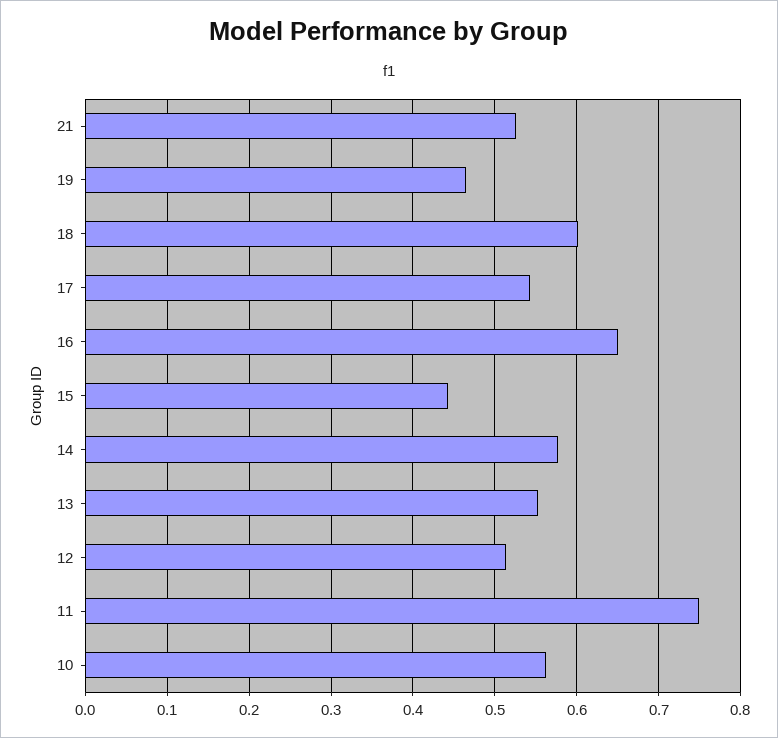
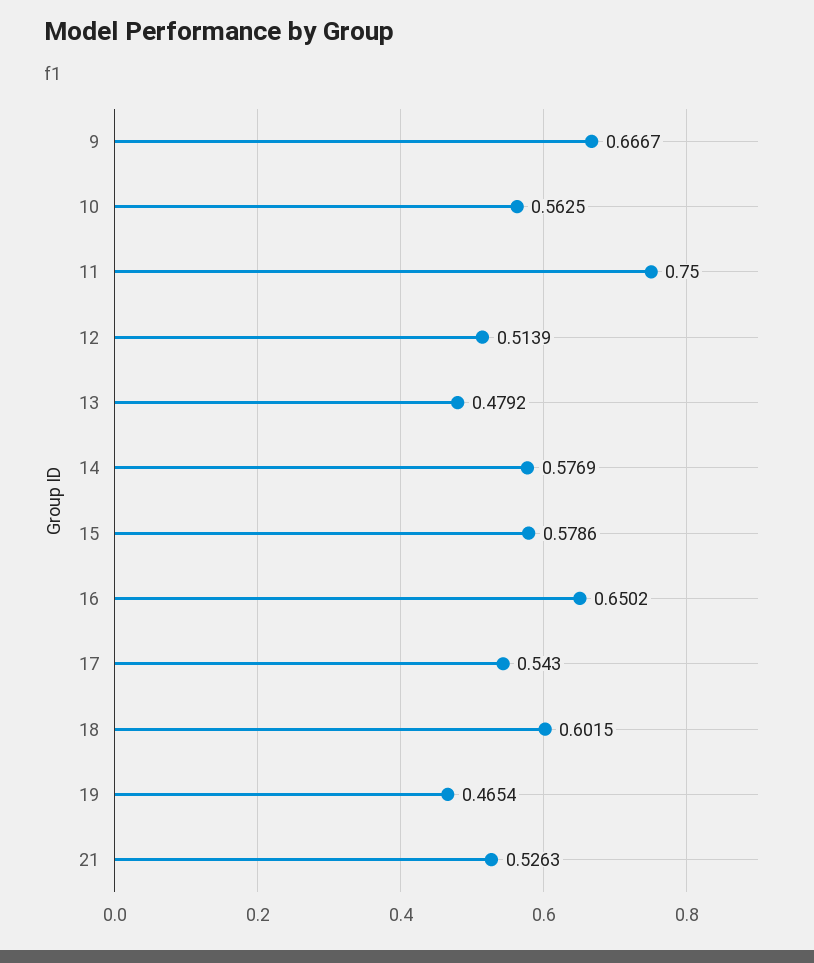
  {
    "21": 0.5263,
    "19": 0.4654,
    "18": 0.6015,
    "17": 0.543,
    "16": 0.6502,
-   "15": 0.44,
+   "15": 0.5786,
    "14": 0.5769,
-   "13": 0.55,
+   "13": 0.4792,
    "12": 0.5139,
    "11": 0.75,
-   "10": 0.5625
+   "10": 0.5625,
+   "9": 0.6667
  }

